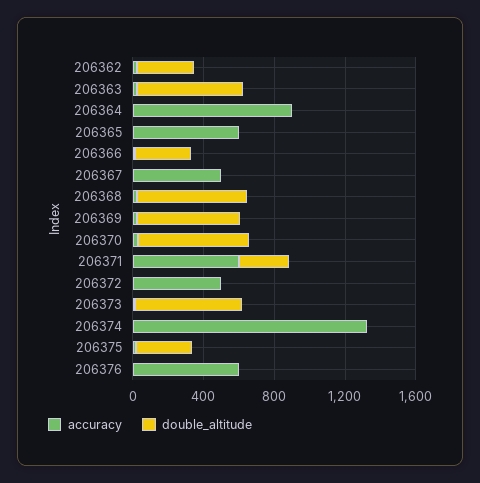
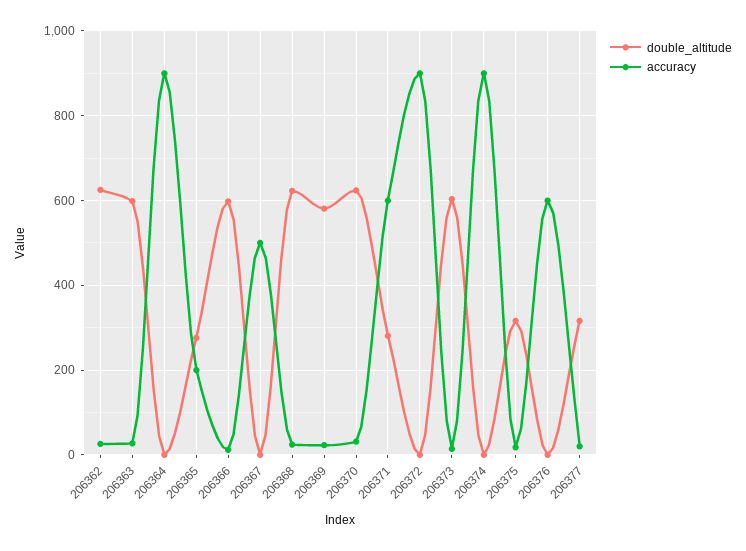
  {
    "accuracy": {
      "206362": 20,
      "206363": 20,
      "206364": 900,
-     "206365": 600,
+     "206365": 200,
      "206366": 20,
      "206367": 500,
      "206368": 20,
      "206369": 20,
      "206370": 40,
      "206371": 600,
-     "206372": 500,
+     "206372": 900,
      "206373": 20,
-     "206374": 1300,
+     "206374": 900,
      "206375": 20,
-     "206376": 600
+     "206376": 600,
+     "206377": 20
    },
    "double_altitude": {
-     "206362": 300,
+     "206362": 620,
      "206363": 600,
      "206364": 0,
-     "206365": 0,
+     "206365": 280,
-     "206366": 300,
+     "206366": 600,
      "206367": 0,
      "206368": 620,
      "206369": 580,
      "206370": 620,
      "206371": 280,
      "206372": 0,
      "206373": 600,
      "206374": 0,
      "206375": 320,
-     "206376": 0
+     "206376": 0,
+     "206377": 320
    }
  }

